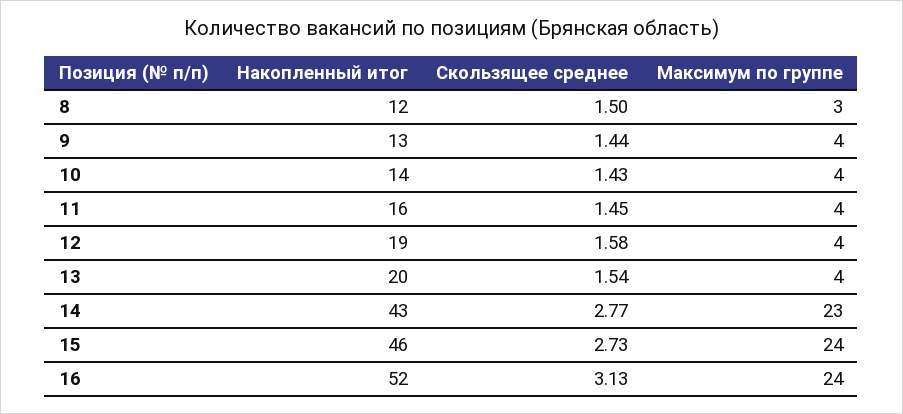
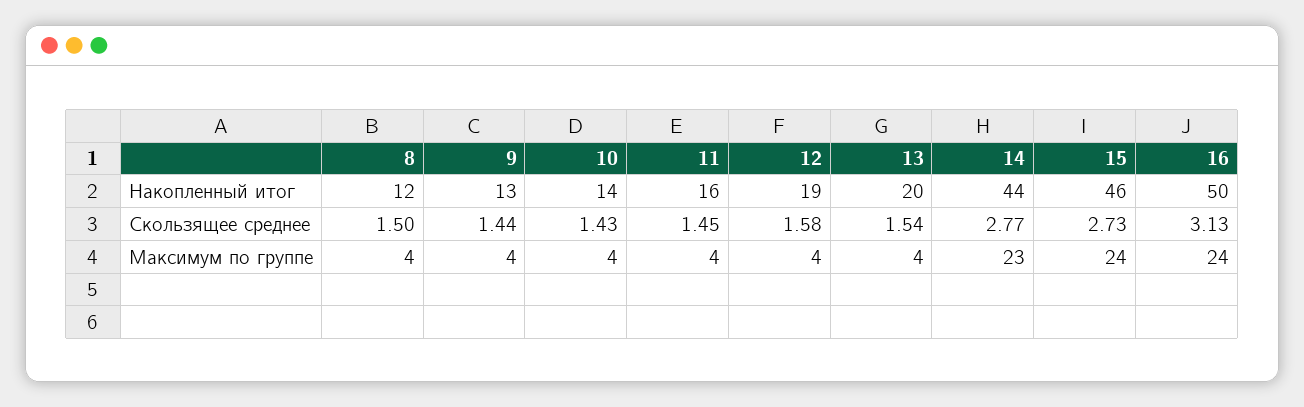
  {
    "Накопленный итог": {
      "8": 12,
      "9": 13,
      "10": 14,
      "11": 16,
      "12": 19,
      "13": 20,
-     "14": 43,
+     "14": 44,
      "15": 46,
-     "16": 52
+     "16": 50
    },
    "Скользящее среднее": {
      "8": 1.5,
      "9": 1.44,
      "10": 1.43,
      "11": 1.45,
      "12": 1.58,
      "13": 1.54,
      "14": 2.77,
      "15": 2.73,
      "16": 3.13
    },
    "Максимум по группе": {
-     "8": 3,
+     "8": 4,
      "9": 4,
      "10": 4,
      "11": 4,
      "12": 4,
      "13": 4,
      "14": 23,
      "15": 24,
      "16": 24
    }
  }

